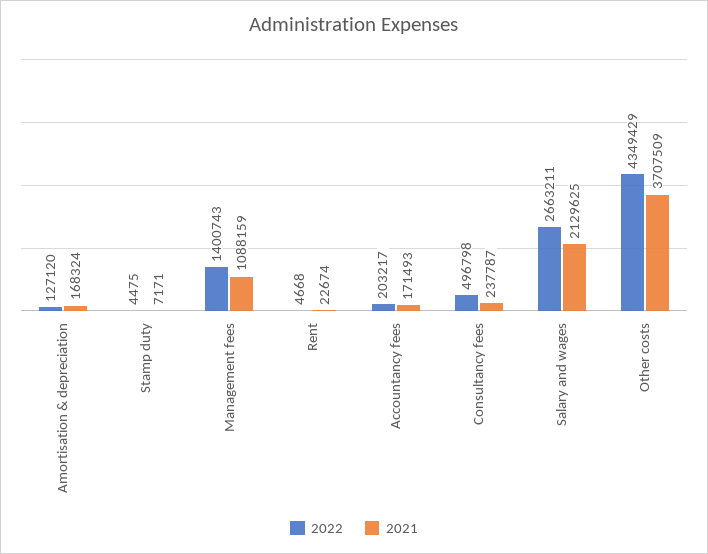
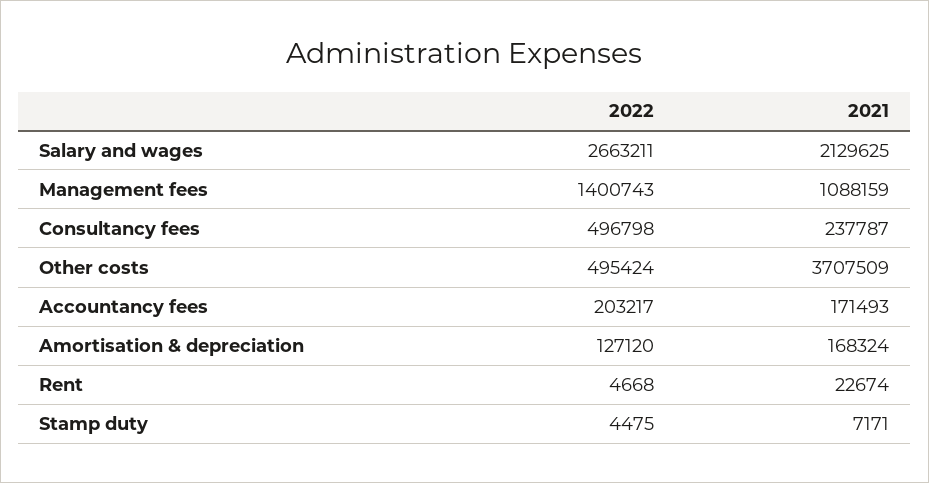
  {
    "2022": {
      "Amortisation & depreciation": 127120,
      "Stamp duty": 4475,
      "Management fees": 1400743,
      "Rent": 4668,
      "Accountancy fees": 203217,
      "Consultancy fees": 496798,
      "Salary and wages": 2663211,
-     "Other costs": 4349429
+     "Other costs": 495424
    },
    "2021": {
      "Amortisation & depreciation": 168324,
      "Stamp duty": 7171,
      "Management fees": 1088159,
      "Rent": 22674,
      "Accountancy fees": 171493,
      "Consultancy fees": 237787,
      "Salary and wages": 2129625,
      "Other costs": 3707509
    }
  }

